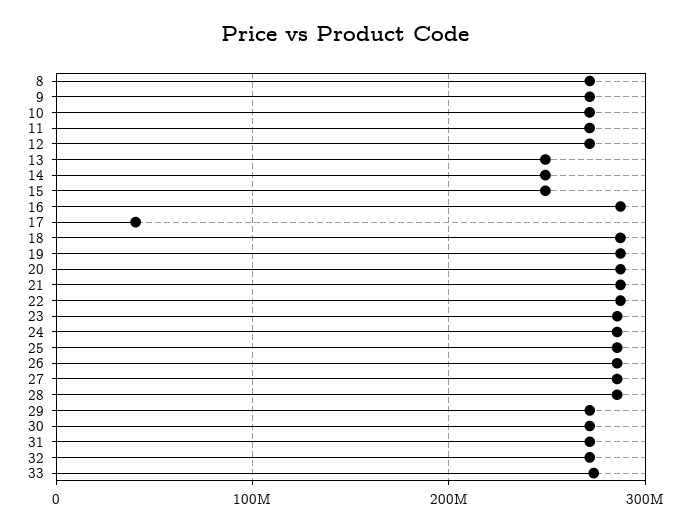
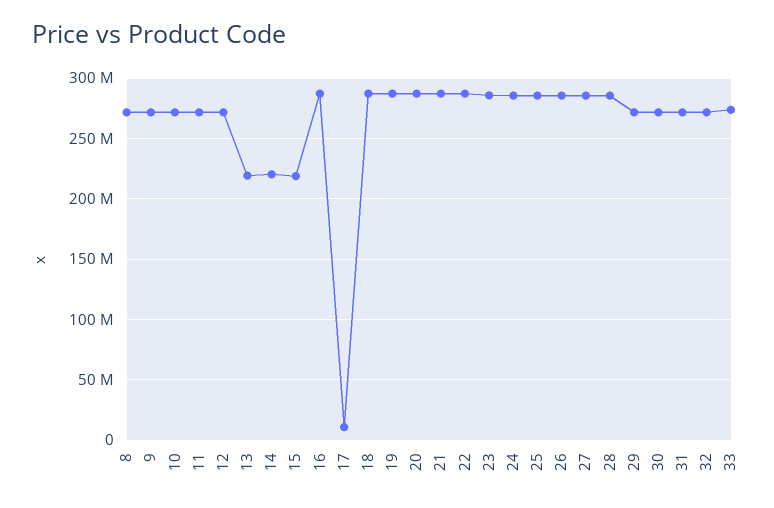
  {
    "8": 270000000,
    "9": 270000000,
    "10": 270000000,
    "11": 270000000,
    "12": 270000000,
-   "13": 250000000,
+   "13": 220000000,
-   "14": 250000000,
+   "14": 220000000,
-   "15": 250000000,
+   "15": 220000000,
    "16": 285000000,
-   "17": 40000000,
+   "17": 10000000,
    "18": 285000000,
    "19": 285000000,
    "20": 285000000,
    "21": 285000000,
    "22": 285000000,
    "23": 285000000,
    "24": 285000000,
    "25": 285000000,
    "26": 285000000,
    "27": 285000000,
    "28": 285000000,
    "29": 270000000,
    "30": 270000000,
    "31": 270000000,
    "32": 270000000,
    "33": 275000000
  }

